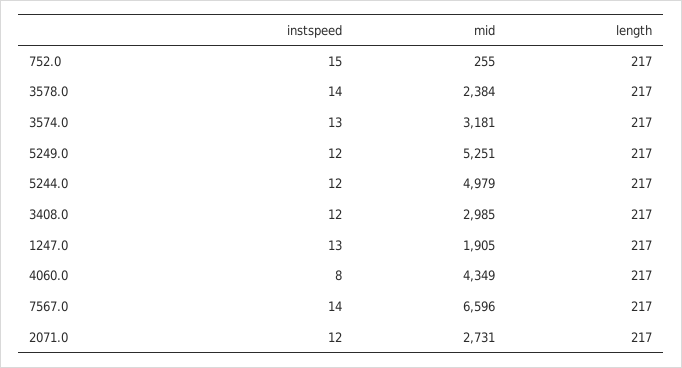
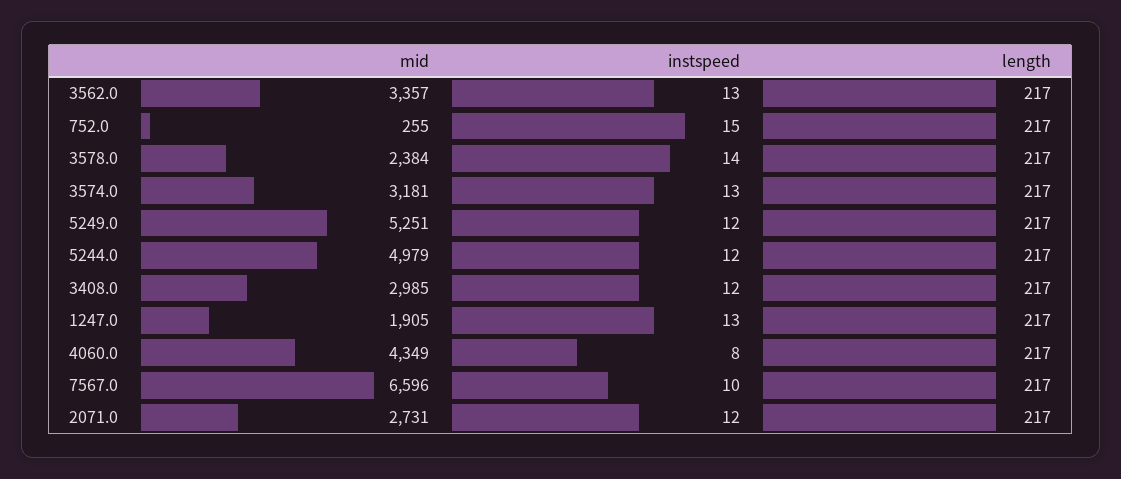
  {
    "instspeed": {
      "752.0": 15,
      "3578.0": 14,
      "3574.0": 13,
      "5249.0": 12,
      "5244.0": 12,
      "3408.0": 12,
      "1247.0": 13,
      "4060.0": 8,
-     "7567.0": 14,
+     "7567.0": 10,
-     "2071.0": 12
+     "2071.0": 12,
+     "3562.0": 13
    },
    "mid": {
      "752.0": 255,
      "3578.0": 2384,
      "3574.0": 3181,
      "5249.0": 5251,
      "5244.0": 4979,
      "3408.0": 2985,
      "1247.0": 1905,
      "4060.0": 4349,
      "7567.0": 6596,
-     "2071.0": 2731
+     "2071.0": 2731,
+     "3562.0": 3357
    },
    "length": {
      "752.0": 217,
      "3578.0": 217,
      "3574.0": 217,
      "5249.0": 217,
      "5244.0": 217,
      "3408.0": 217,
      "1247.0": 217,
      "4060.0": 217,
      "7567.0": 217,
-     "2071.0": 217
+     "2071.0": 217,
+     "3562.0": 217
    }
  }

